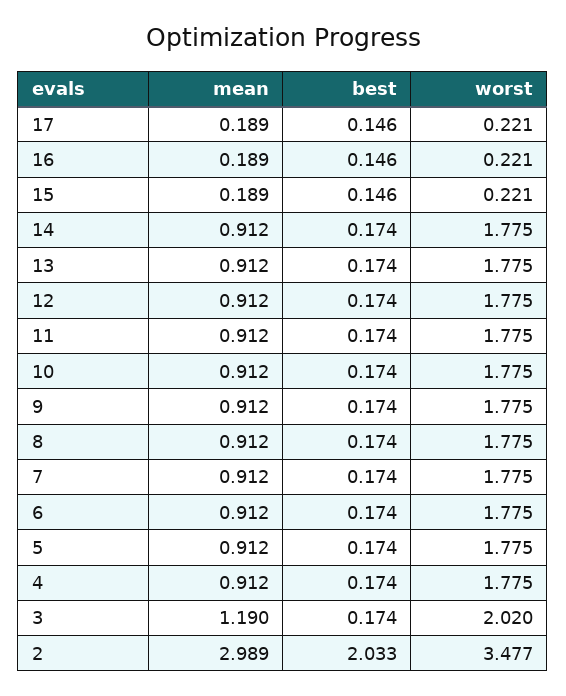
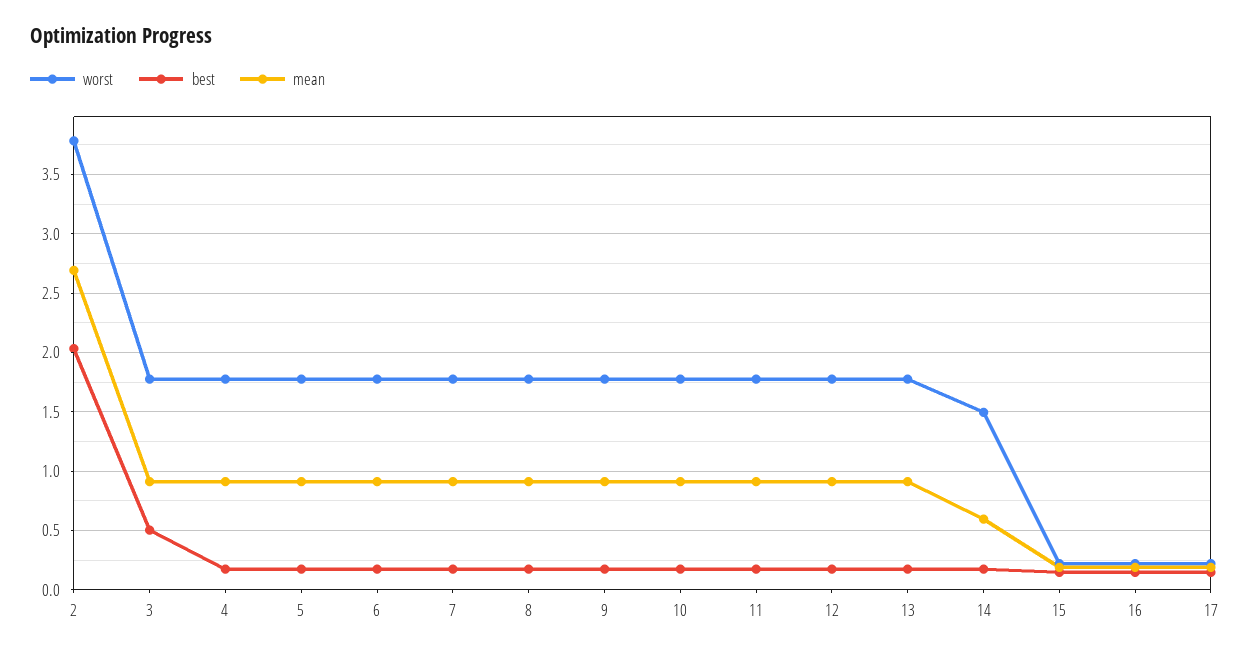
  {
    "mean": {
      "17": 0.189,
      "16": 0.189,
      "15": 0.189,
-     "14": 0.912,
+     "14": 0.6,
      "13": 0.912,
      "12": 0.912,
      "11": 0.912,
      "10": 0.912,
      "9": 0.912,
      "8": 0.912,
      "7": 0.912,
      "6": 0.912,
      "5": 0.912,
      "4": 0.912,
-     "3": 1.19,
+     "3": 0.9,
-     "2": 2.989
+     "2": 2.7
    },
    "best": {
      "17": 0.146,
      "16": 0.146,
      "15": 0.146,
      "14": 0.174,
      "13": 0.174,
      "12": 0.174,
      "11": 0.174,
      "10": 0.174,
      "9": 0.174,
      "8": 0.174,
      "7": 0.174,
      "6": 0.174,
      "5": 0.174,
      "4": 0.174,
-     "3": 0.174,
+     "3": 0.5,
      "2": 2.033
    },
    "worst": {
      "17": 0.221,
      "16": 0.221,
      "15": 0.221,
-     "14": 1.775,
+     "14": 1.5,
      "13": 1.775,
      "12": 1.775,
      "11": 1.775,
      "10": 1.775,
      "9": 1.775,
      "8": 1.775,
      "7": 1.775,
      "6": 1.775,
      "5": 1.775,
      "4": 1.775,
-     "3": 2.02,
+     "3": 1.8,
-     "2": 3.477
+     "2": 3.8
    }
  }

